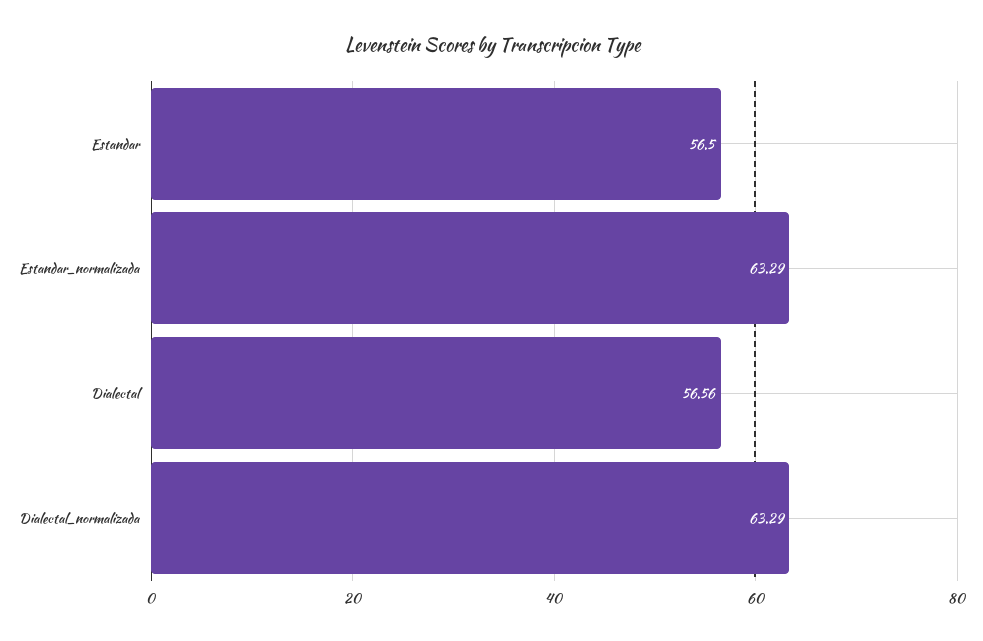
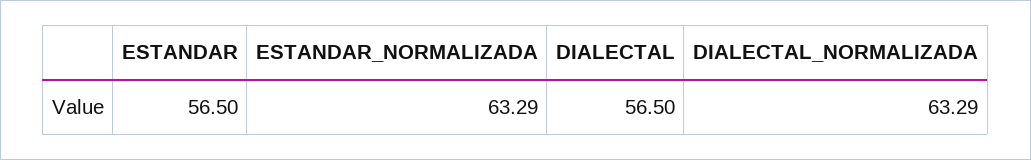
  {
    "Estandar": 56.5,
    "Estandar_normalizada": 63.29,
-   "Dialectal": 56.56,
+   "Dialectal": 56.5,
    "Dialectal_normalizada": 63.29
  }

